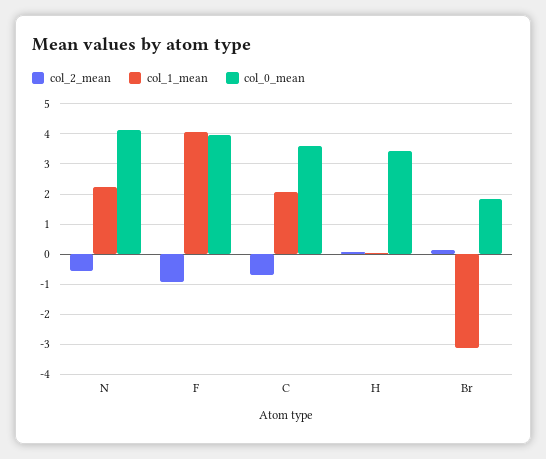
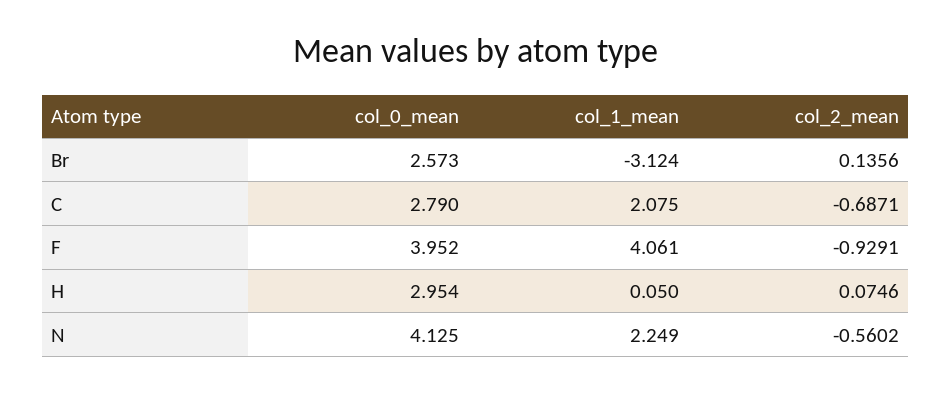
  {
    "col_2_mean": {
      "N": -0.5602,
      "F": -0.9291,
      "C": -0.6871,
      "H": 0.0746,
      "Br": 0.1356
    },
    "col_1_mean": {
      "N": 2.249,
      "F": 4.061,
      "C": 2.075,
      "H": 0.05,
      "Br": -3.124
    },
    "col_0_mean": {
      "N": 4.125,
      "F": 3.952,
-     "C": 3.6,
+     "C": 2.79,
-     "H": 3.4,
+     "H": 2.954,
-     "Br": 1.8
+     "Br": 2.573
    }
  }

